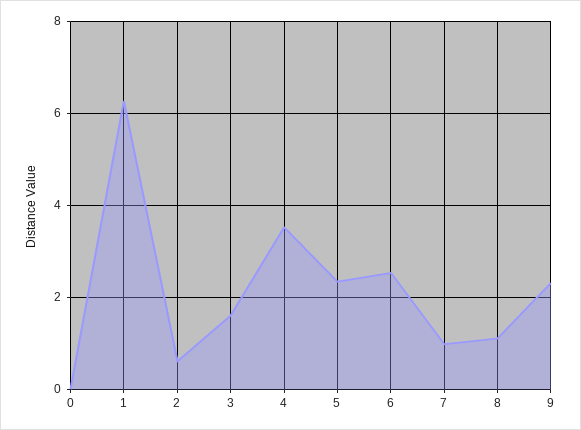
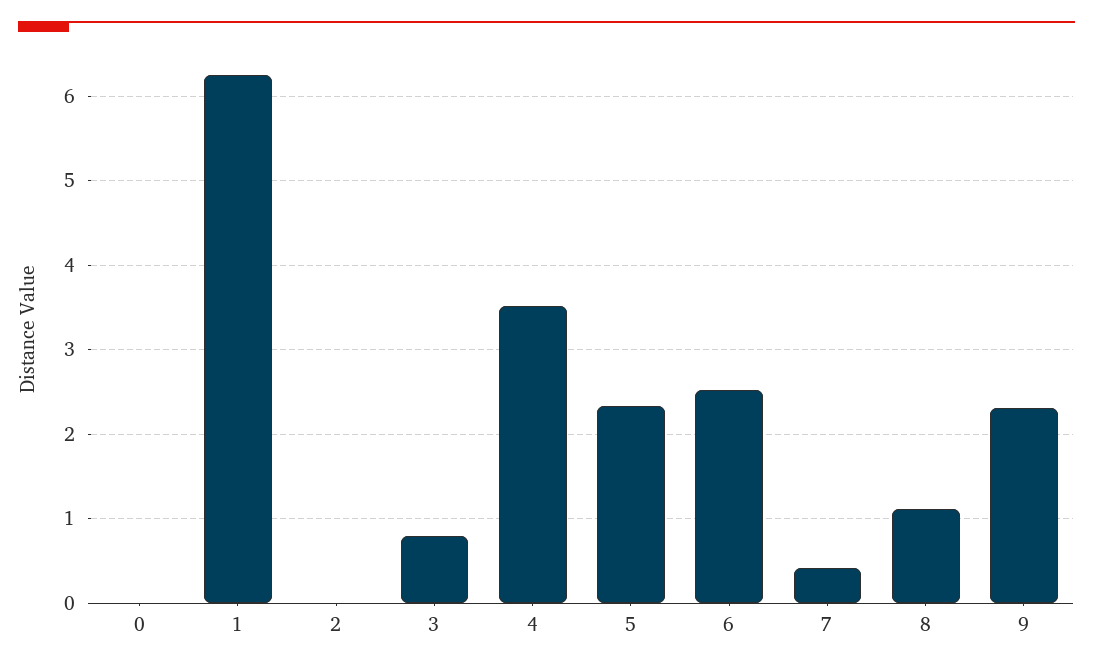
  {
    "0": 0,
    "1": 6.3,
-   "2": 0.6,
+   "2": 0,
-   "3": 1.6,
+   "3": 0.8,
    "4": 3.5,
    "5": 2.3,
    "6": 2.5,
-   "7": 1,
+   "7": 0.4,
    "8": 1.1,
    "9": 2.3
  }

